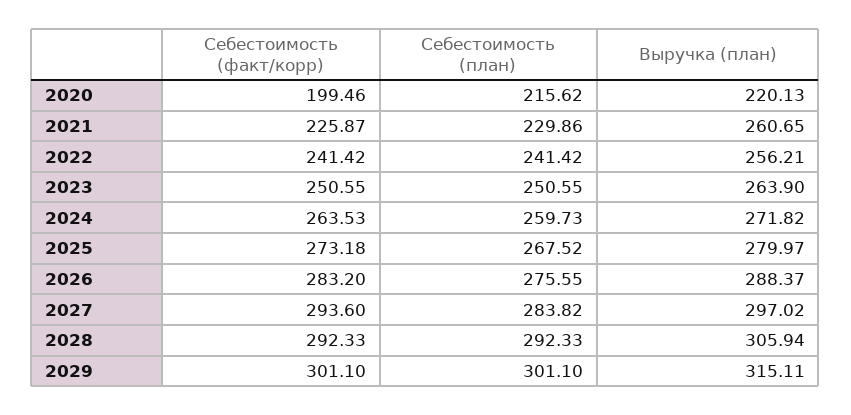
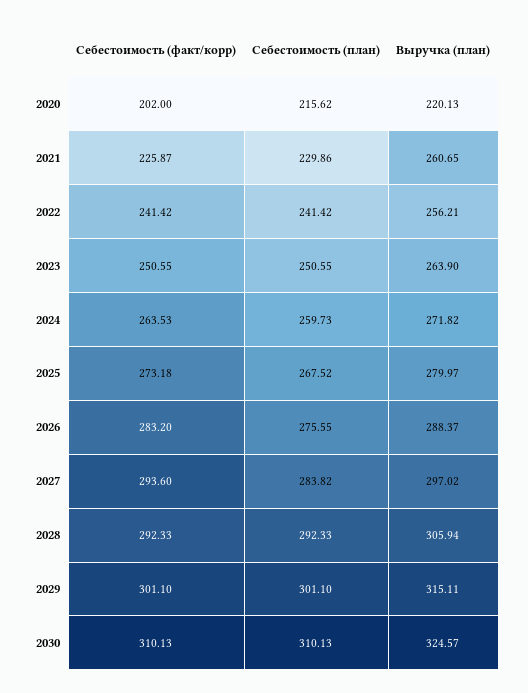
  {
    "Себестоимость (факт/корр)": {
-     "2020": 199.46,
+     "2020": 202,
      "2021": 225.87,
      "2022": 241.42,
      "2023": 250.55,
      "2024": 263.53,
      "2025": 273.18,
      "2026": 283.2,
      "2027": 293.6,
      "2028": 292.33,
-     "2029": 301.1
+     "2029": 301.1,
+     "2030": 310.13
    },
    "Себестоимость (план)": {
      "2020": 215.62,
      "2021": 229.86,
      "2022": 241.42,
      "2023": 250.55,
      "2024": 259.73,
      "2025": 267.52,
      "2026": 275.55,
      "2027": 283.82,
      "2028": 292.33,
-     "2029": 301.1
+     "2029": 301.1,
+     "2030": 310.13
    },
    "Выручка (план)": {
      "2020": 220.13,
      "2021": 260.65,
      "2022": 256.21,
      "2023": 263.9,
      "2024": 271.82,
      "2025": 279.97,
      "2026": 288.37,
      "2027": 297.02,
      "2028": 305.94,
-     "2029": 315.11
+     "2029": 315.11,
+     "2030": 324.57
    }
  }

